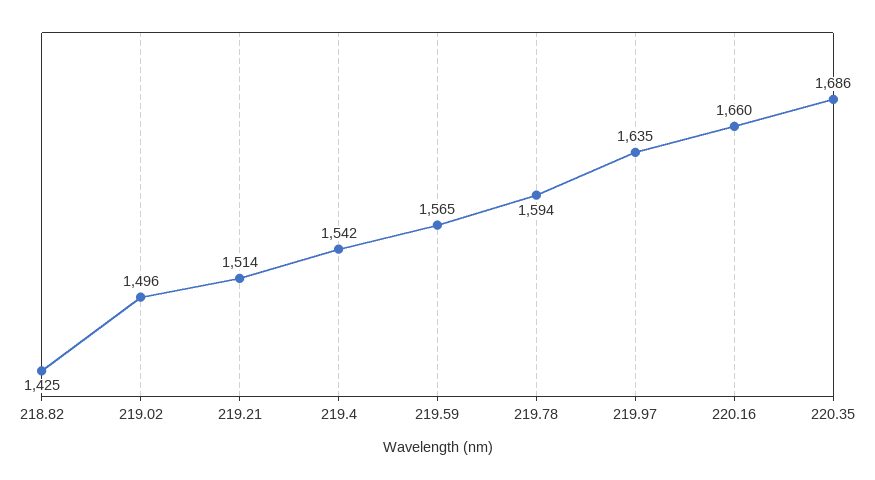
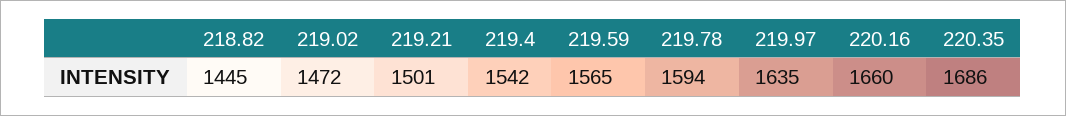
  {
-   "218.82": 1425,
+   "218.82": 1445,
-   "219.02": 1496,
+   "219.02": 1472,
-   "219.21": 1514,
+   "219.21": 1501,
    "219.4": 1542,
    "219.59": 1565,
    "219.78": 1594,
    "219.97": 1635,
    "220.16": 1660,
    "220.35": 1686
  }

